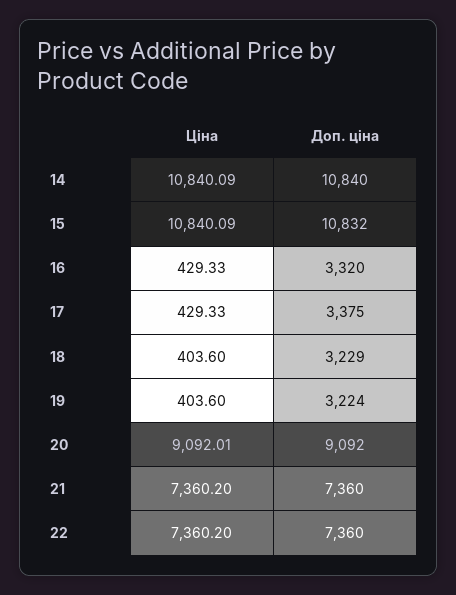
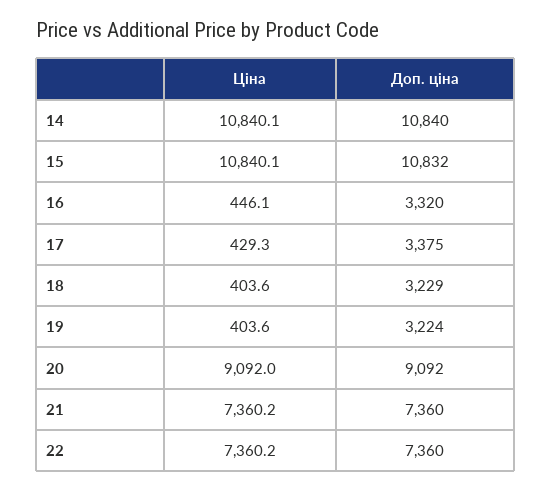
  {
    "Ціна": {
      "14": 10840.09,
      "15": 10840.09,
-     "16": 429.33,
+     "16": 446.1,
      "17": 429.33,
      "18": 403.6,
      "19": 403.6,
      "20": 9092.01,
      "21": 7360.2,
      "22": 7360.2
    },
    "Доп. ціна": {
      "14": 10840,
      "15": 10832,
      "16": 3320,
      "17": 3375,
      "18": 3229,
      "19": 3224,
      "20": 9092,
      "21": 7360,
      "22": 7360
    }
  }

